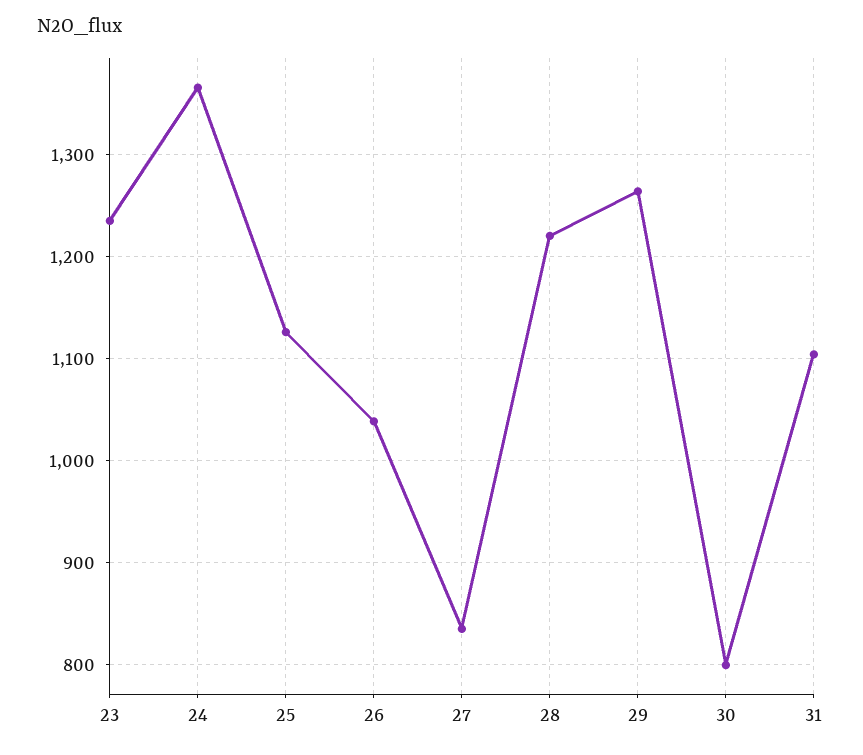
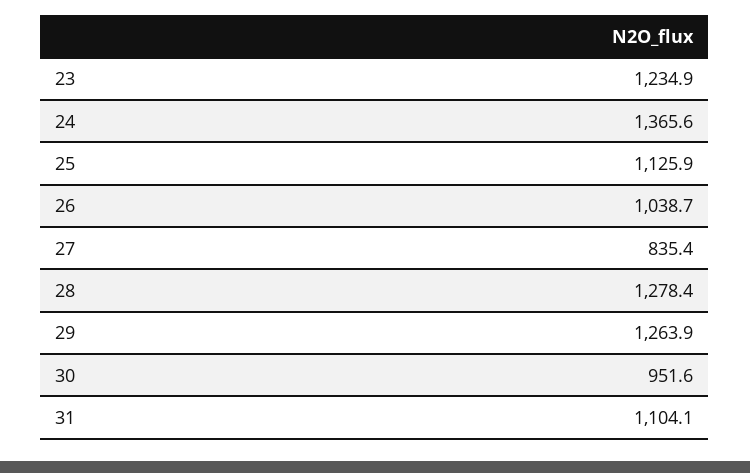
  {
    "23": 1234.9,
    "24": 1365.6,
    "25": 1125.9,
    "26": 1038.7,
    "27": 835.4,
-   "28": 1220,
+   "28": 1278.4,
    "29": 1263.9,
-   "30": 800,
+   "30": 951.6,
    "31": 1104.1
  }

